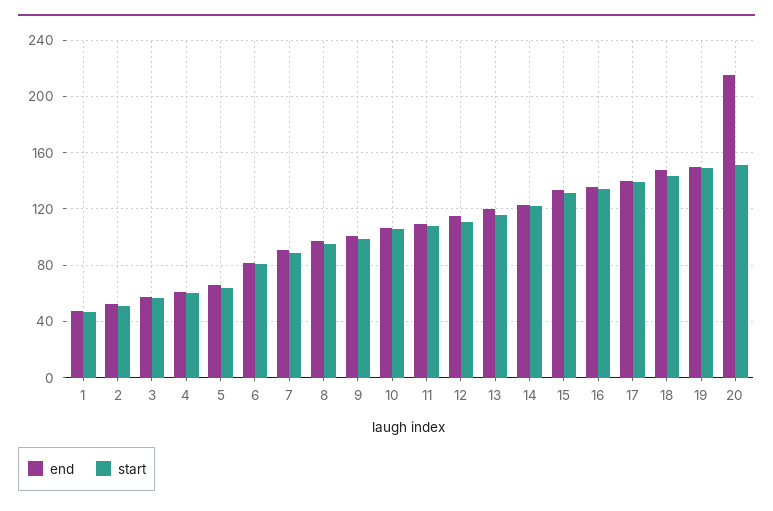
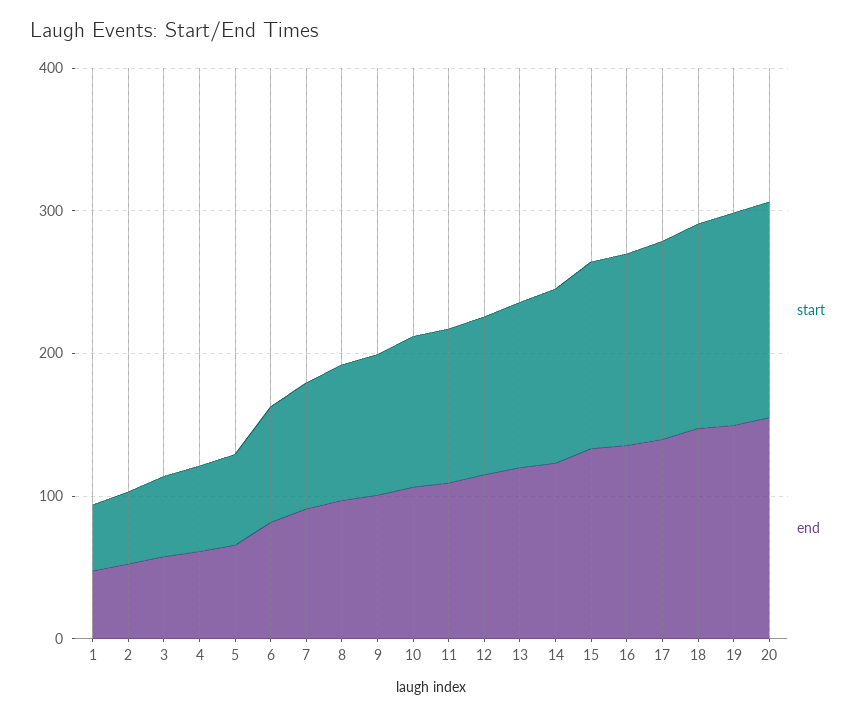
  {
    "end": {
      "1": 50,
      "2": 55,
      "3": 60,
      "4": 60,
      "5": 65,
      "6": 80,
      "7": 90,
      "8": 95,
      "9": 100,
      "10": 105,
      "11": 110,
      "12": 115,
      "13": 120,
      "14": 125,
      "15": 135,
      "16": 135,
      "17": 140,
      "18": 145,
      "19": 150,
-     "20": 215
+     "20": 160
    },
    "start": {
      "1": 45,
      "2": 50,
      "3": 55,
      "4": 60,
      "5": 65,
      "6": 80,
      "7": 90,
      "8": 95,
      "9": 100,
      "10": 105,
      "11": 110,
      "12": 110,
      "13": 115,
      "14": 120,
      "15": 130,
      "16": 135,
      "17": 140,
      "18": 145,
      "19": 150,
      "20": 150
    }
  }

